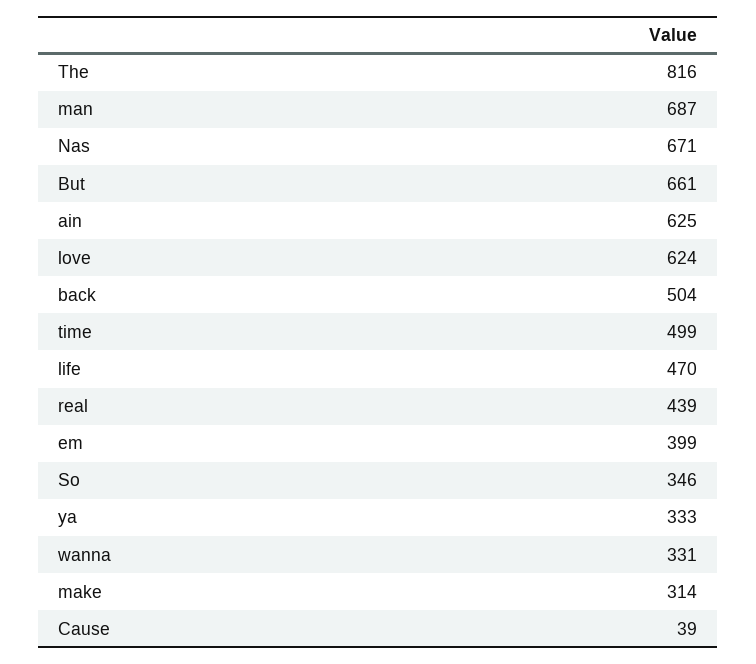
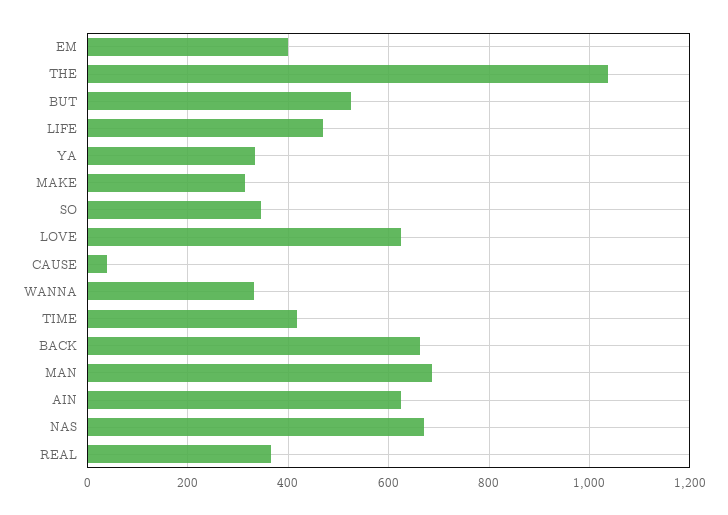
  {
-   "The": 816,
+   "The": 1040,
    "man": 687,
    "Nas": 671,
-   "But": 661,
+   "But": 520,
    "ain": 625,
    "love": 624,
-   "back": 504,
+   "back": 660,
-   "time": 499,
+   "time": 420,
    "life": 470,
-   "real": 439,
+   "real": 360,
    "em": 399,
    "So": 346,
    "ya": 333,
    "wanna": 331,
    "make": 314,
    "Cause": 39
  }

